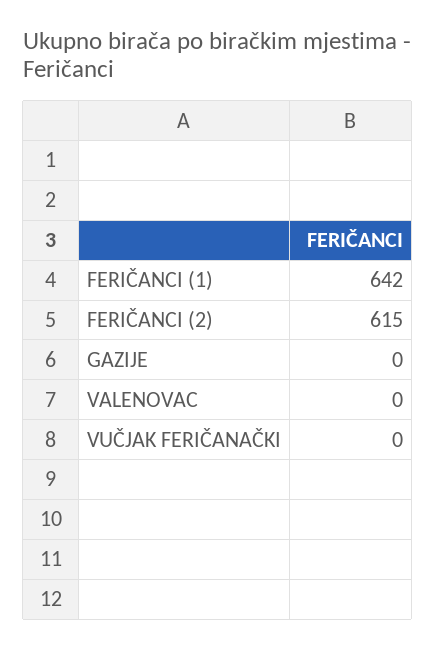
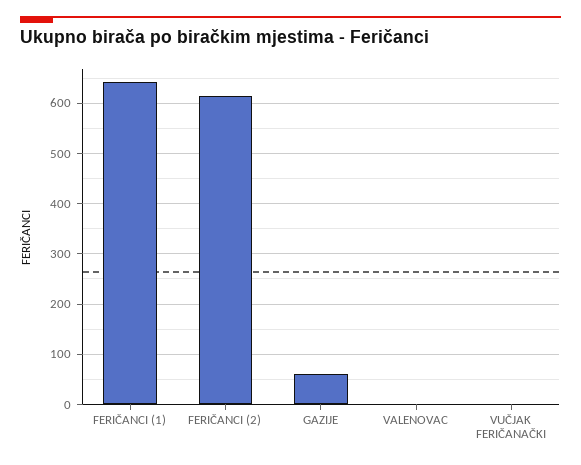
  {
    "FERIČANCI (1)": 642,
    "FERIČANCI (2)": 615,
-   "GAZIJE": 0,
+   "GAZIJE": 60,
    "VALENOVAC": 0,
    "VUČJAK FERIČANAČKI": 0
  }

